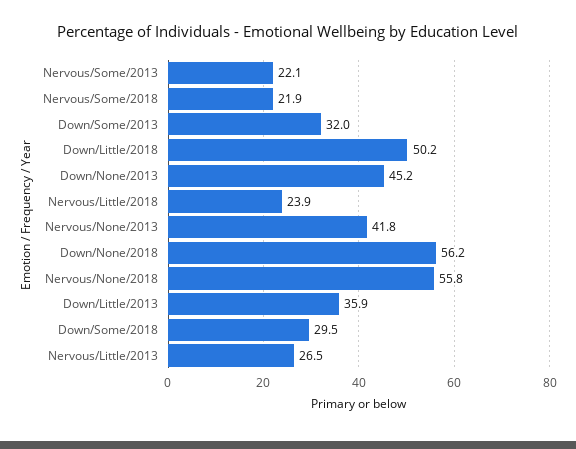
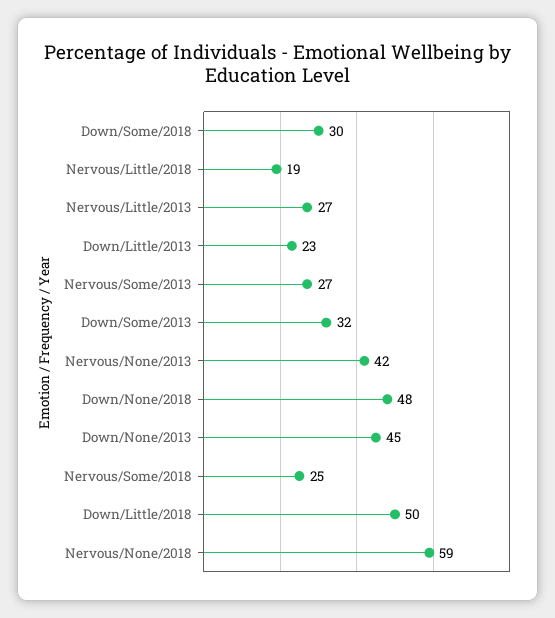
  {
-   "Nervous/Some/2013": 22.1,
+   "Nervous/Some/2013": 27,
-   "Nervous/Some/2018": 21.9,
+   "Nervous/Some/2018": 25,
    "Down/Some/2013": 32,
    "Down/Little/2018": 50.2,
    "Down/None/2013": 45.2,
-   "Nervous/Little/2018": 23.9,
+   "Nervous/Little/2018": 19,
    "Nervous/None/2013": 41.8,
-   "Down/None/2018": 56.2,
+   "Down/None/2018": 48,
-   "Nervous/None/2018": 55.8,
+   "Nervous/None/2018": 59,
-   "Down/Little/2013": 35.9,
+   "Down/Little/2013": 23,
    "Down/Some/2018": 29.5,
    "Nervous/Little/2013": 26.5
  }

